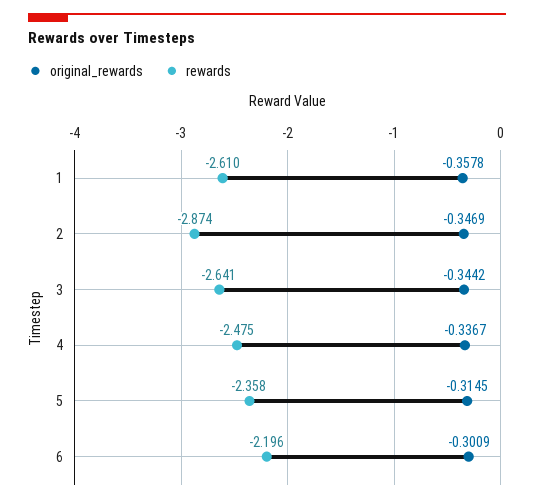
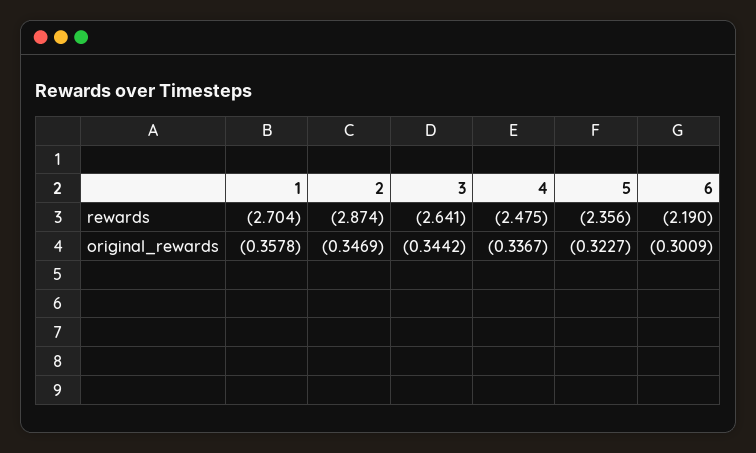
  {
    "original_rewards": {
      "1": -0.3578,
      "2": -0.3469,
      "3": -0.3442,
      "4": -0.3367,
-     "5": -0.3145,
+     "5": -0.3227,
      "6": -0.3009
    },
    "rewards": {
-     "1": -2.61,
+     "1": -2.704,
      "2": -2.874,
      "3": -2.641,
      "4": -2.475,
-     "5": -2.358,
+     "5": -2.356,
-     "6": -2.196
+     "6": -2.19
    }
  }

